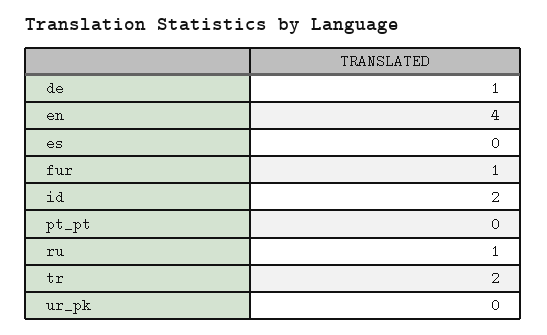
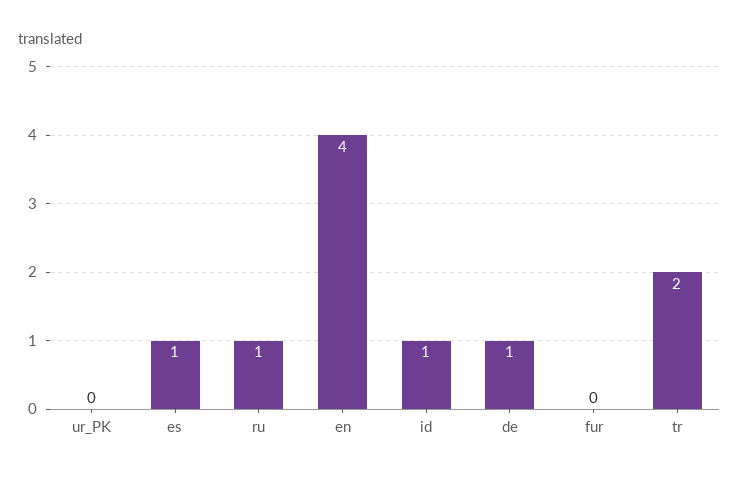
  {
    "de": 1,
    "en": 4,
-   "es": 0,
+   "es": 1,
-   "fur": 1,
+   "fur": 0,
-   "id": 2,
+   "id": 1,
-   "pt_pt": 0,
    "ru": 1,
    "tr": 2,
    "ur_pk": 0
  }

